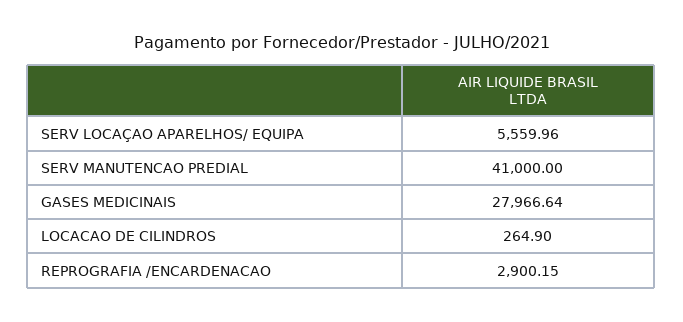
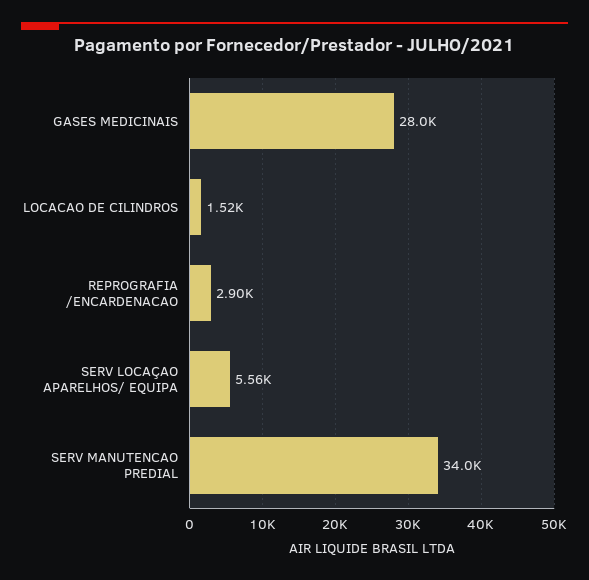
  {
    "SERV LOCAÇAO APARELHOS/ EQUIPA": 5559.96,
-   "SERV MANUTENCAO PREDIAL": 41000,
+   "SERV MANUTENCAO PREDIAL": 34000,
    "GASES MEDICINAIS": 27966.64,
-   "LOCACAO DE CILINDROS": 264.9,
+   "LOCACAO DE CILINDROS": 1520,
    "REPROGRAFIA /ENCARDENACAO": 2900.15
  }

